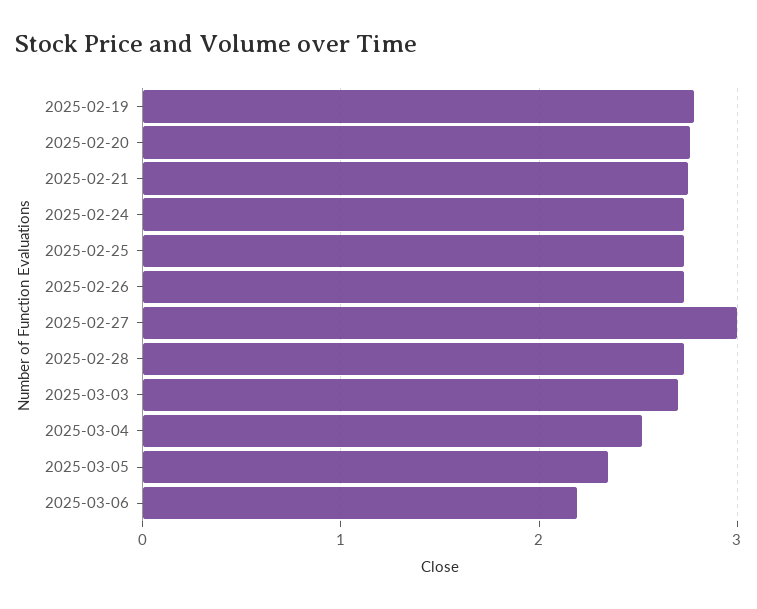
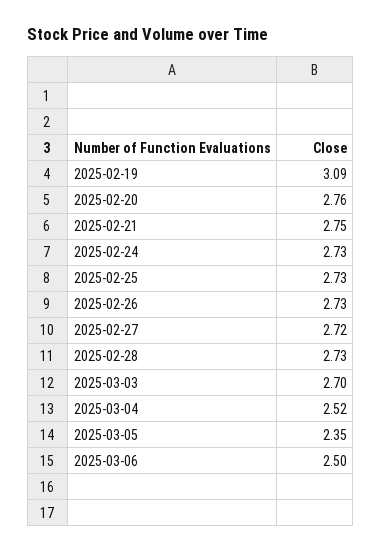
  {
-   "2025-02-19": 2.8,
+   "2025-02-19": 3.09,
    "2025-02-20": 2.76,
    "2025-02-21": 2.75,
    "2025-02-24": 2.73,
    "2025-02-25": 2.73,
    "2025-02-26": 2.73,
-   "2025-02-27": 3,
+   "2025-02-27": 2.72,
    "2025-02-28": 2.73,
    "2025-03-03": 2.7,
    "2025-03-04": 2.52,
    "2025-03-05": 2.35,
-   "2025-03-06": 2.2
+   "2025-03-06": 2.5
  }

